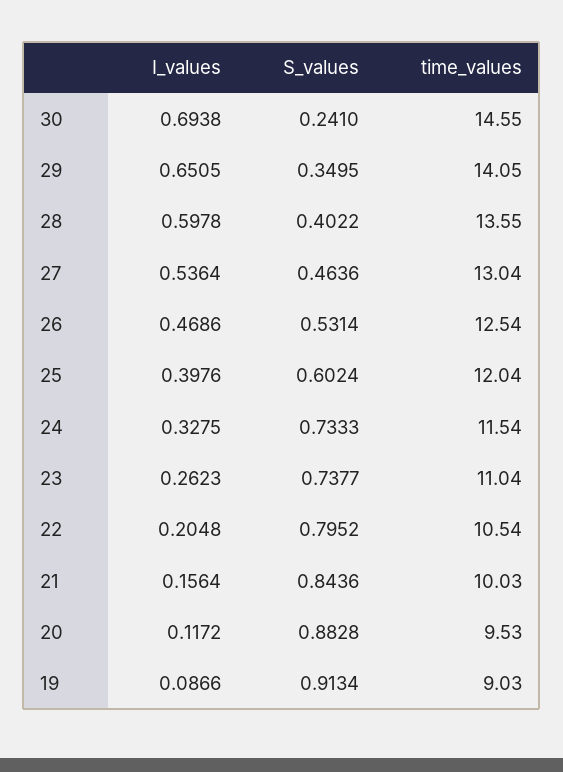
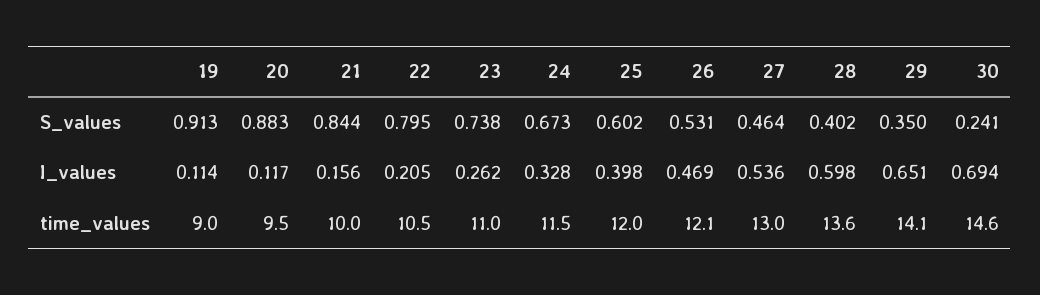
  {
    "I_values": {
      "30": 0.6938,
      "29": 0.6505,
      "28": 0.5978,
      "27": 0.5364,
      "26": 0.4686,
      "25": 0.3976,
      "24": 0.3275,
      "23": 0.2623,
      "22": 0.2048,
      "21": 0.1564,
      "20": 0.1172,
-     "19": 0.0866
+     "19": 0.114
    },
    "S_values": {
      "30": 0.241,
      "29": 0.3495,
      "28": 0.4022,
      "27": 0.4636,
      "26": 0.5314,
      "25": 0.6024,
-     "24": 0.7333,
+     "24": 0.673,
      "23": 0.7377,
      "22": 0.7952,
      "21": 0.8436,
      "20": 0.8828,
      "19": 0.9134
    },
    "time_values": {
      "30": 14.55,
      "29": 14.05,
      "28": 13.55,
      "27": 13.04,
-     "26": 12.54,
+     "26": 12.1,
      "25": 12.04,
      "24": 11.54,
      "23": 11.04,
      "22": 10.54,
      "21": 10.03,
      "20": 9.53,
      "19": 9.03
    }
  }

